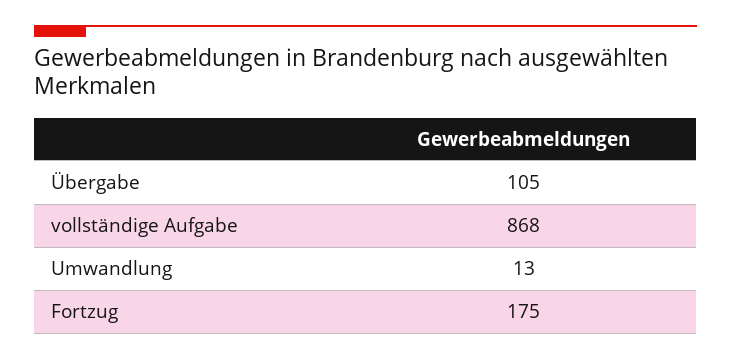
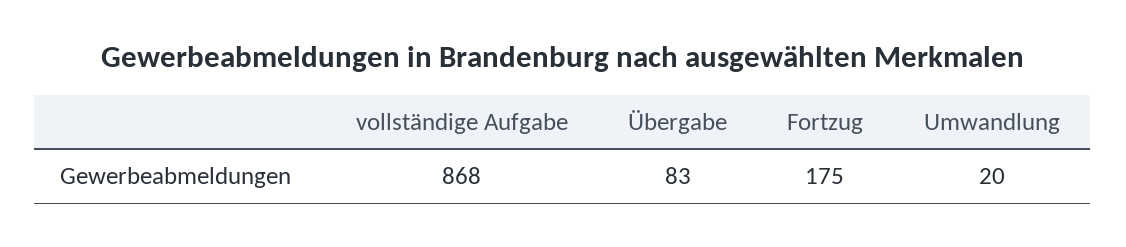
  {
-   "Übergabe": 105,
+   "Übergabe": 83,
    "vollständige Aufgabe": 868,
-   "Umwandlung": 13,
+   "Umwandlung": 20,
    "Fortzug": 175
  }

